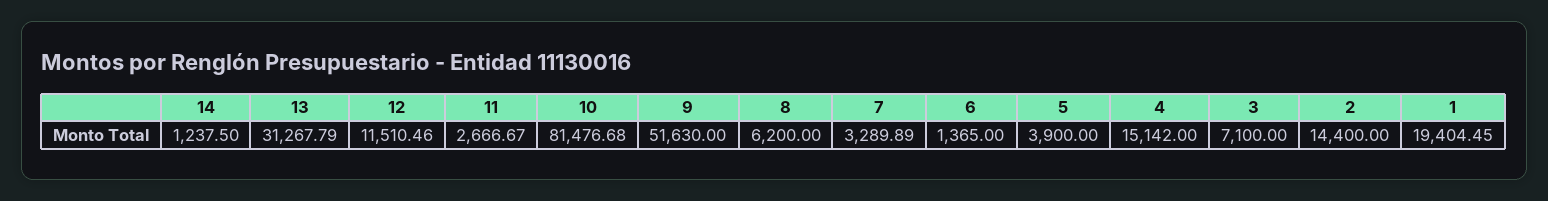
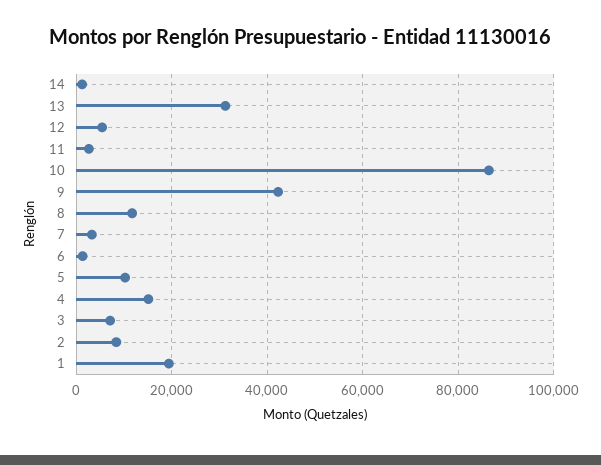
  {
    "14": 1237.5,
    "13": 31267.79,
-   "12": 11510.46,
+   "12": 6000,
    "11": 2666.67,
-   "10": 81476.68,
+   "10": 86000,
-   "9": 51630,
+   "9": 42000,
-   "8": 6200,
+   "8": 12000,
    "7": 3289.89,
    "6": 1365,
-   "5": 3900,
+   "5": 10000,
    "4": 15142,
    "3": 7100,
-   "2": 14400,
+   "2": 8000,
    "1": 19404.45
  }

